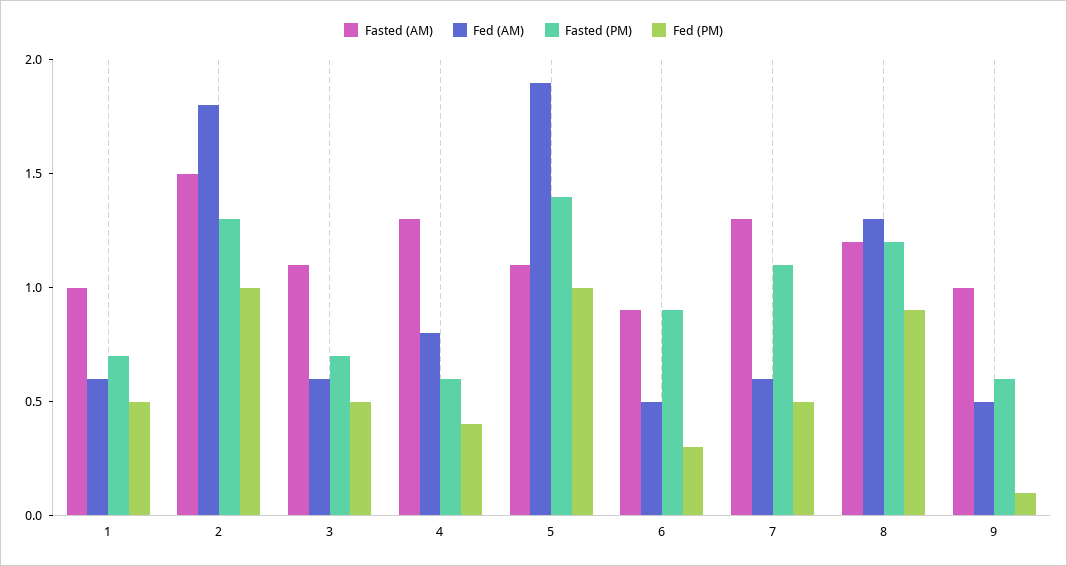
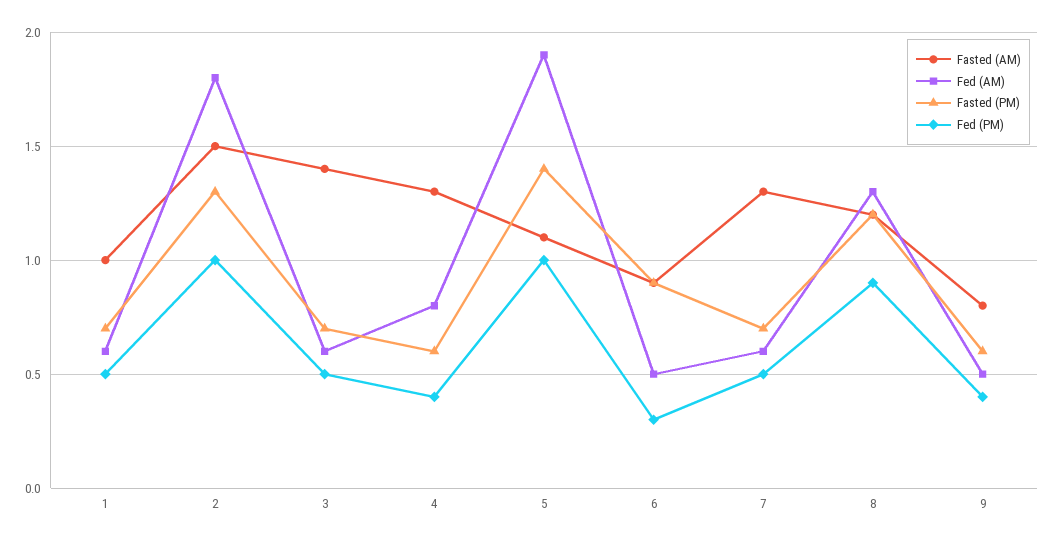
  {
    "Fasted (AM)": {
      "1": 1,
      "2": 1.5,
-     "3": 1.1,
+     "3": 1.4,
      "4": 1.3,
      "5": 1.1,
      "6": 0.9,
      "7": 1.3,
      "8": 1.2,
-     "9": 1
+     "9": 0.8
    },
    "Fed (AM)": {
      "1": 0.6,
      "2": 1.8,
      "3": 0.6,
      "4": 0.8,
      "5": 1.9,
      "6": 0.5,
      "7": 0.6,
      "8": 1.3,
      "9": 0.5
    },
    "Fasted (PM)": {
      "1": 0.7,
      "2": 1.3,
      "3": 0.7,
      "4": 0.6,
      "5": 1.4,
      "6": 0.9,
-     "7": 1.1,
+     "7": 0.7,
      "8": 1.2,
      "9": 0.6
    },
    "Fed (PM)": {
      "1": 0.5,
      "2": 1,
      "3": 0.5,
      "4": 0.4,
      "5": 1,
      "6": 0.3,
      "7": 0.5,
      "8": 0.9,
-     "9": 0.1
+     "9": 0.4
    }
  }

